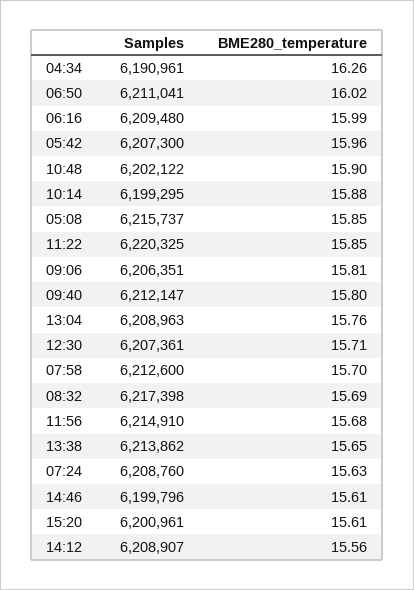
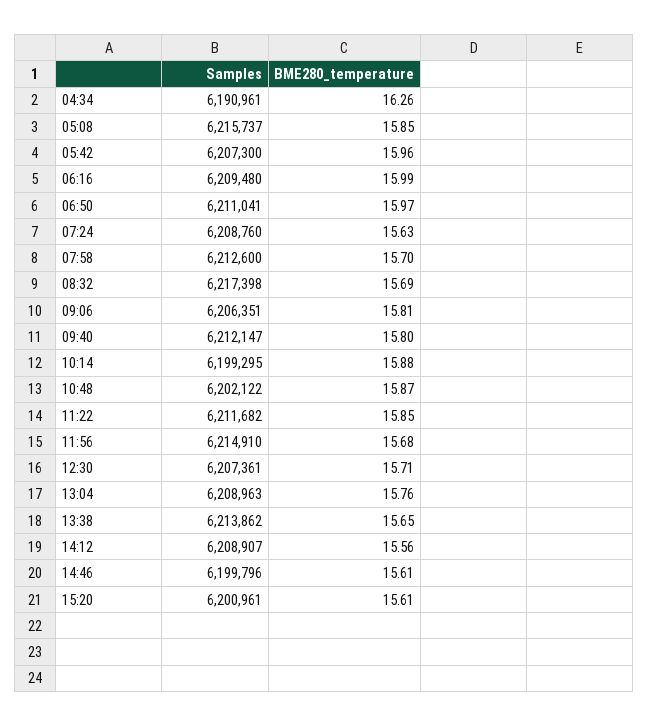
  {
    "Samples": {
      "04:34": 6190961,
      "06:50": 6211041,
      "06:16": 6209480,
      "05:42": 6207300,
      "10:48": 6202122,
      "10:14": 6199295,
      "05:08": 6215737,
-     "11:22": 6220325,
+     "11:22": 6211682,
      "09:06": 6206351,
      "09:40": 6212147,
      "13:04": 6208963,
      "12:30": 6207361,
      "07:58": 6212600,
      "08:32": 6217398,
      "11:56": 6214910,
      "13:38": 6213862,
      "07:24": 6208760,
      "14:46": 6199796,
      "15:20": 6200961,
      "14:12": 6208907
    },
    "BME280_temperature": {
      "04:34": 16.26,
-     "06:50": 16.02,
+     "06:50": 15.97,
      "06:16": 15.99,
      "05:42": 15.96,
-     "10:48": 15.9,
+     "10:48": 15.87,
      "10:14": 15.88,
      "05:08": 15.85,
      "11:22": 15.85,
      "09:06": 15.81,
      "09:40": 15.8,
      "13:04": 15.76,
      "12:30": 15.71,
      "07:58": 15.7,
      "08:32": 15.69,
      "11:56": 15.68,
      "13:38": 15.65,
      "07:24": 15.63,
      "14:46": 15.61,
      "15:20": 15.61,
      "14:12": 15.56
    }
  }

